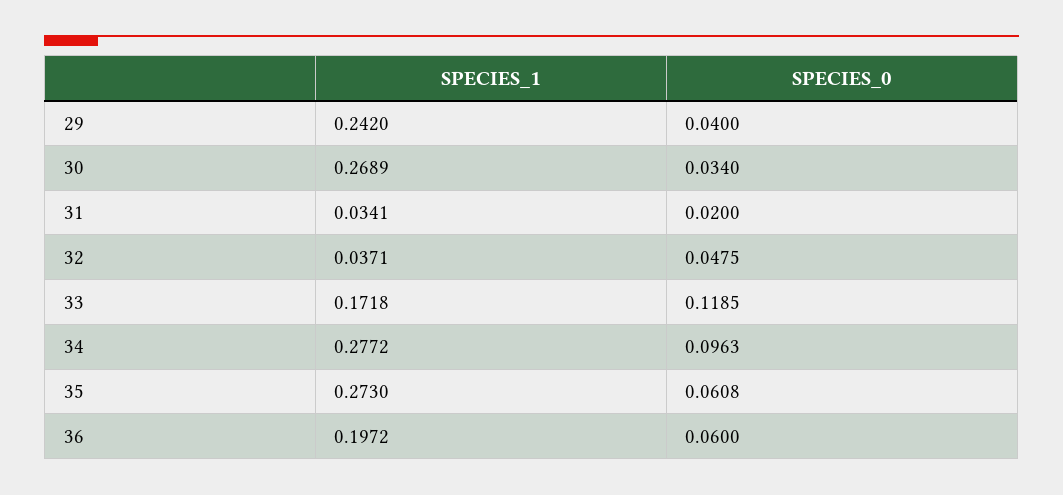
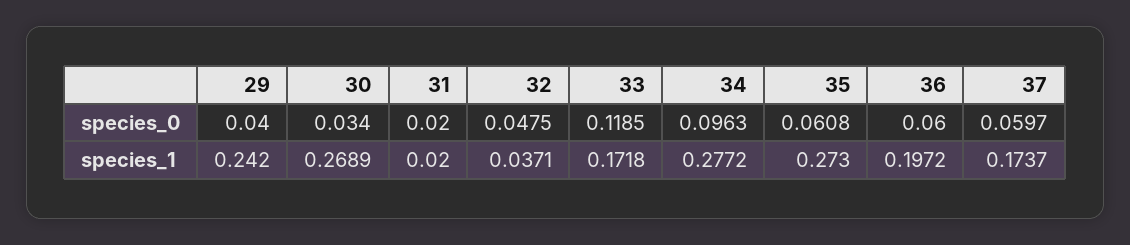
  {
    "SPECIES_1": {
      "29": 0.242,
      "30": 0.2689,
-     "31": 0.0341,
+     "31": 0.02,
      "32": 0.0371,
      "33": 0.1718,
      "34": 0.2772,
      "35": 0.273,
-     "36": 0.1972
+     "36": 0.1972,
+     "37": 0.1737
    },
    "SPECIES_0": {
      "29": 0.04,
      "30": 0.034,
      "31": 0.02,
      "32": 0.0475,
      "33": 0.1185,
      "34": 0.0963,
      "35": 0.0608,
-     "36": 0.06
+     "36": 0.06,
+     "37": 0.0597
    }
  }

